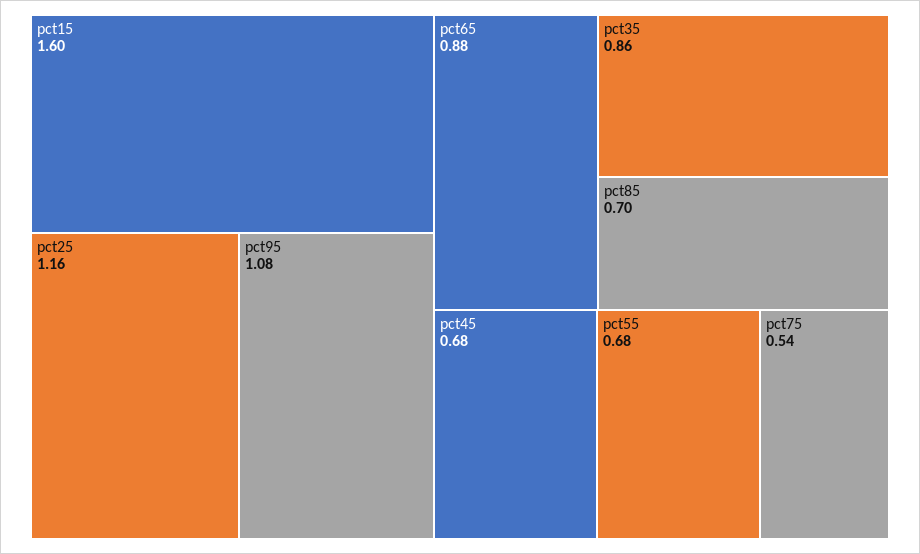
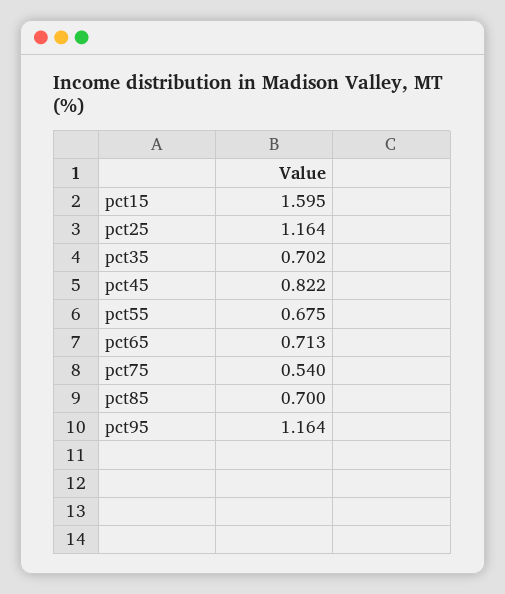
  {
    "pct15": 1.595,
    "pct25": 1.164,
-   "pct95": 1.08,
+   "pct95": 1.164,
-   "pct65": 0.88,
+   "pct65": 0.713,
-   "pct35": 0.86,
+   "pct35": 0.702,
    "pct85": 0.7,
-   "pct45": 0.68,
+   "pct45": 0.822,
    "pct55": 0.675,
    "pct75": 0.54
  }

